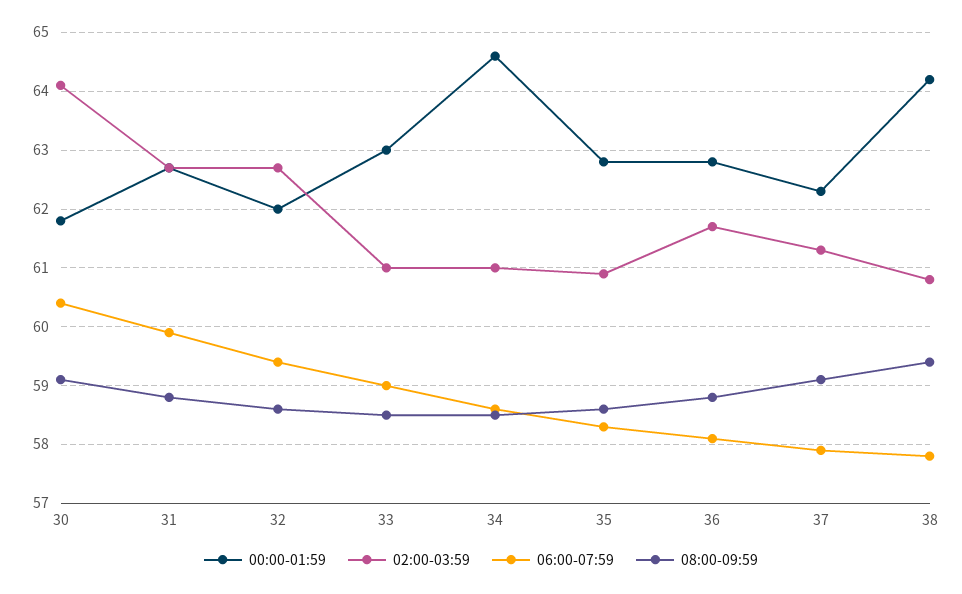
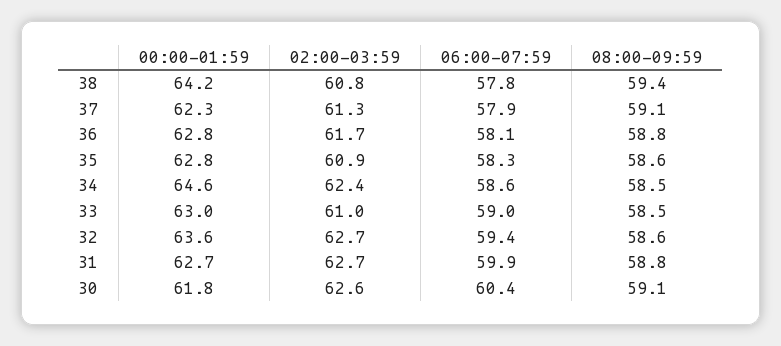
  {
    "00:00-01:59": {
      "30": 61.8,
      "31": 62.7,
-     "32": 62,
+     "32": 63.6,
      "33": 63,
      "34": 64.6,
      "35": 62.8,
      "36": 62.8,
      "37": 62.3,
      "38": 64.2
    },
    "02:00-03:59": {
-     "30": 64,
+     "30": 62.6,
      "31": 62.7,
      "32": 62.7,
      "33": 61,
-     "34": 61,
+     "34": 62.4,
      "35": 60.9,
      "36": 61.7,
      "37": 61.3,
      "38": 60.8
    },
    "06:00-07:59": {
      "30": 60.4,
      "31": 59.9,
      "32": 59.4,
      "33": 59,
      "34": 58.6,
      "35": 58.3,
      "36": 58.1,
      "37": 57.9,
      "38": 57.8
    },
    "08:00-09:59": {
      "30": 59.1,
      "31": 58.8,
      "32": 58.6,
      "33": 58.5,
      "34": 58.5,
      "35": 58.6,
      "36": 58.8,
      "37": 59.1,
      "38": 59.4
    }
  }

